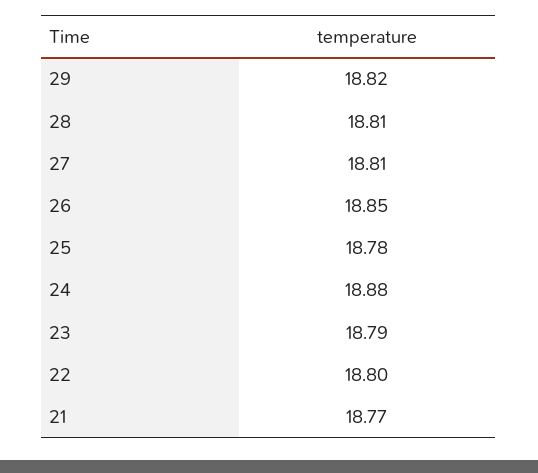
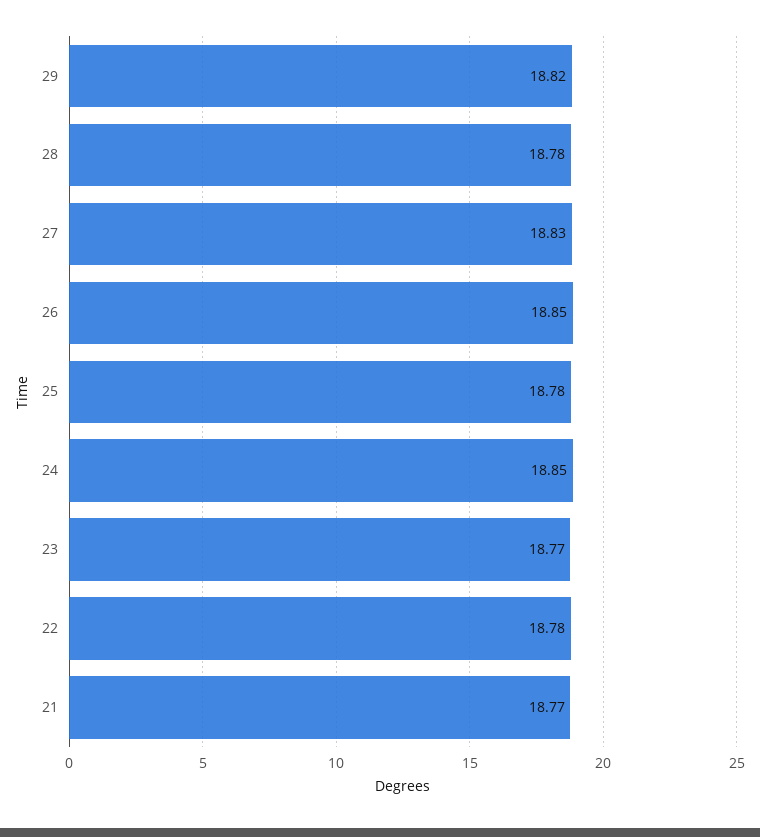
  {
    "29": 18.82,
-   "28": 18.81,
+   "28": 18.78,
-   "27": 18.81,
+   "27": 18.83,
    "26": 18.85,
    "25": 18.78,
-   "24": 18.88,
+   "24": 18.85,
-   "23": 18.79,
+   "23": 18.77,
-   "22": 18.8,
+   "22": 18.78,
    "21": 18.77
  }

